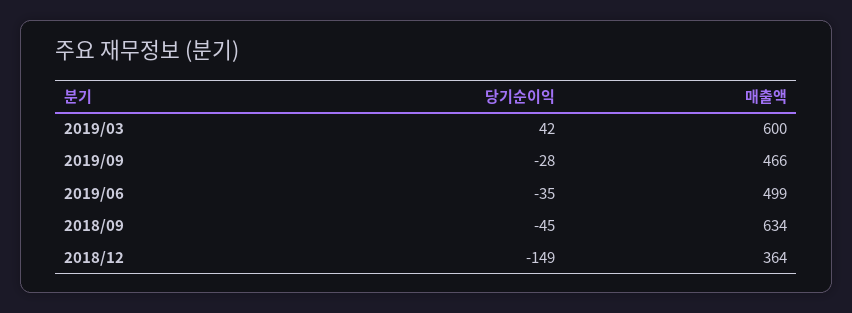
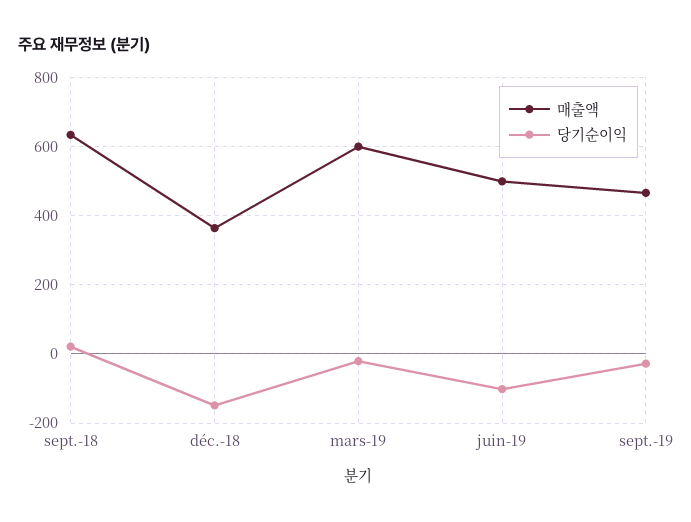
  {
    "당기순이익": {
-     "2019/03": 42,
+     "2019/03": -20,
      "2019/09": -28,
-     "2019/06": -35,
+     "2019/06": -100,
-     "2018/09": -45,
+     "2018/09": 20,
      "2018/12": -149
    },
    "매출액": {
      "2019/03": 600,
      "2019/09": 466,
      "2019/06": 499,
      "2018/09": 634,
      "2018/12": 364
    }
  }

